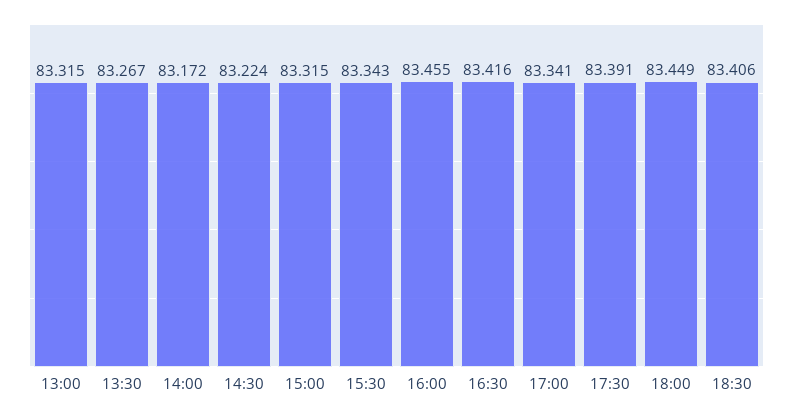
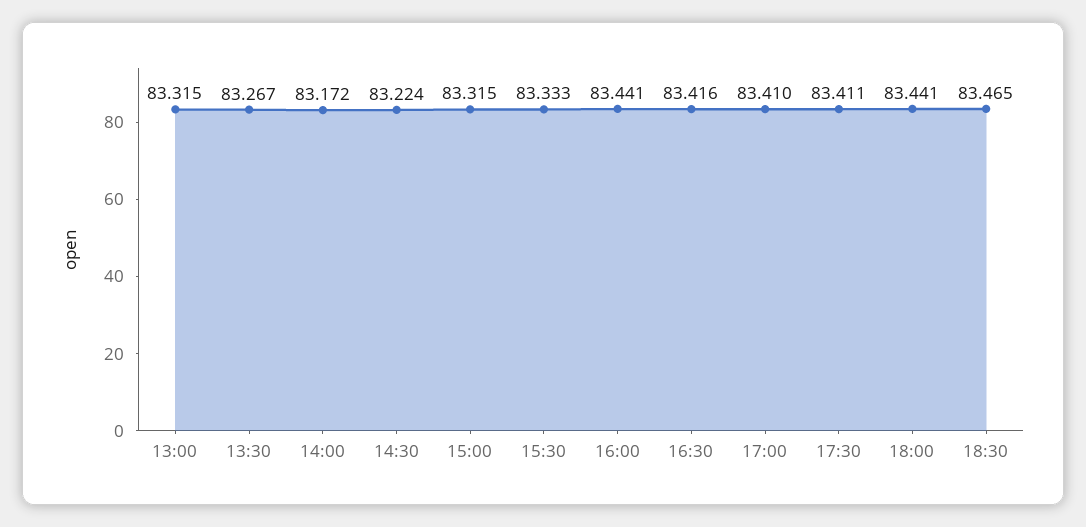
  {
    "13:00": 83.315,
    "13:30": 83.267,
    "14:00": 83.172,
    "14:30": 83.224,
    "15:00": 83.315,
-   "15:30": 83.343,
+   "15:30": 83.333,
-   "16:00": 83.455,
+   "16:00": 83.441,
    "16:30": 83.416,
-   "17:00": 83.341,
+   "17:00": 83.41,
-   "17:30": 83.391,
+   "17:30": 83.411,
-   "18:00": 83.449,
+   "18:00": 83.441,
-   "18:30": 83.406
+   "18:30": 83.465
  }

